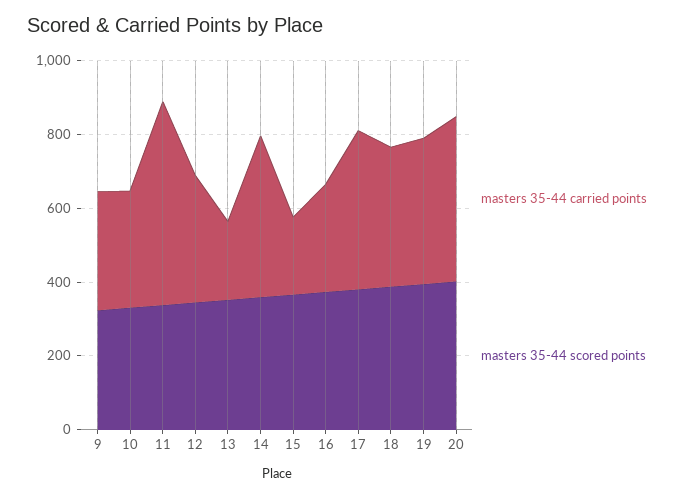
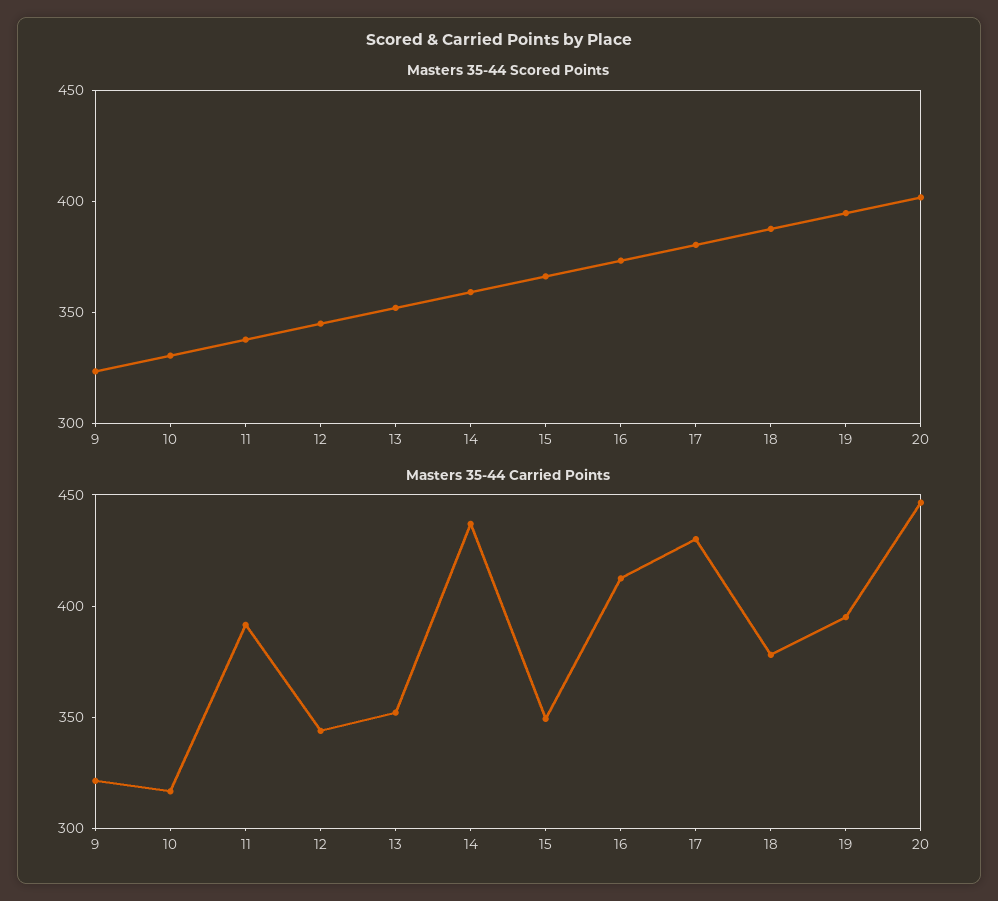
  {
    "masters 35-44 carried points": {
      "9": 320,
      "10": 320,
-     "11": 550,
+     "11": 390,
      "12": 340,
-     "13": 200,
+     "13": 350,
      "14": 440,
-     "15": 200,
+     "15": 350,
-     "16": 300,
+     "16": 410,
      "17": 430,
      "18": 380,
      "19": 400,
      "20": 450
    },
    "masters 35-44 scored points": {
      "9": 320,
      "10": 330,
      "11": 340,
      "12": 350,
      "13": 350,
      "14": 360,
      "15": 370,
      "16": 370,
      "17": 380,
      "18": 390,
      "19": 390,
      "20": 400
    }
  }

